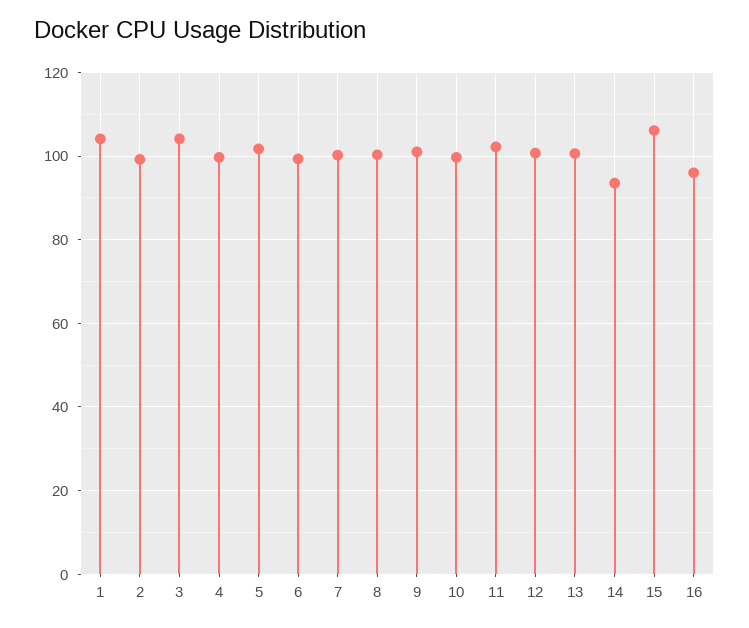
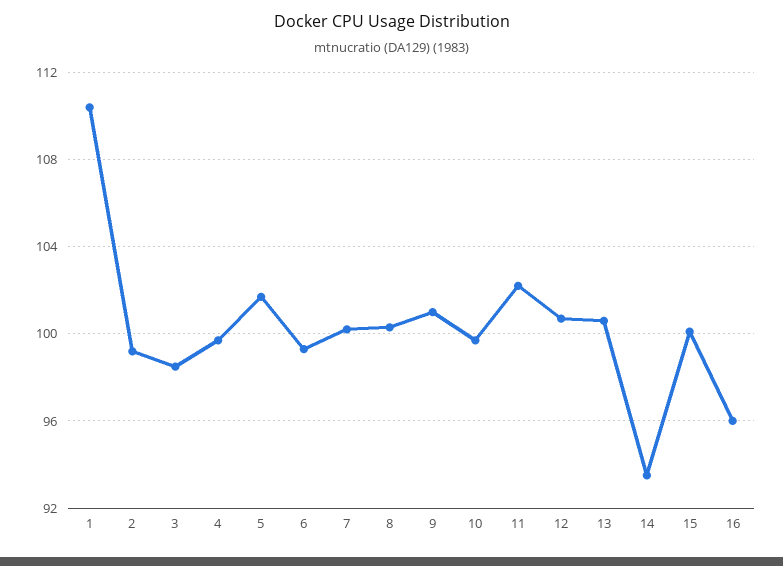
  {
-   "1": 104,
+   "1": 110.5,
    "2": 99,
-   "3": 104,
+   "3": 98.5,
    "4": 99.5,
    "5": 101.5,
    "6": 99.5,
    "7": 100,
    "8": 100.5,
    "9": 101,
    "10": 99.5,
    "11": 102,
    "12": 100.5,
    "13": 100.5,
    "14": 93.5,
-   "15": 106,
+   "15": 100,
    "16": 96
  }

